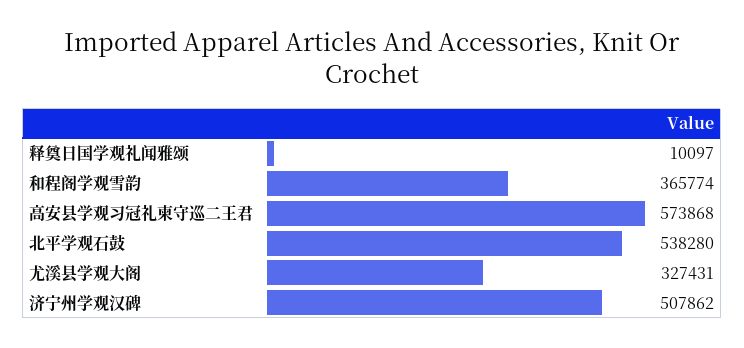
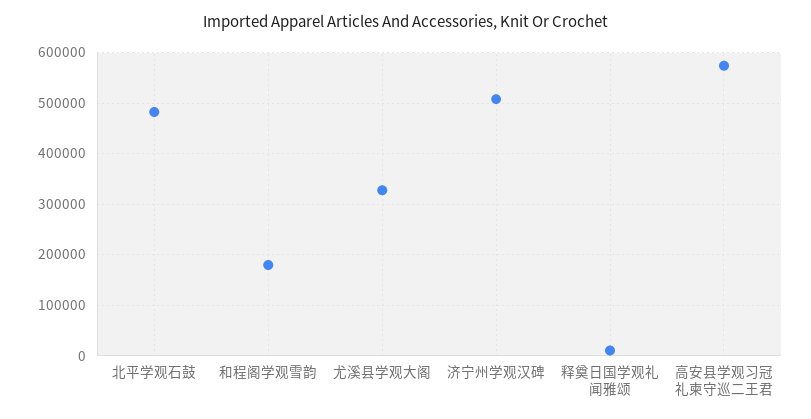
  {
    "释奠日国学观礼闻雅颂": 10097,
-   "和程阁学观雪韵": 365774,
+   "和程阁学观雪韵": 180000,
    "高安县学观习冠礼柬守巡二王君": 573868,
-   "北平学观石鼓": 538280,
+   "北平学观石鼓": 480000,
    "尤溪县学观大阁": 327431,
    "济宁州学观汉碑": 507862
  }

